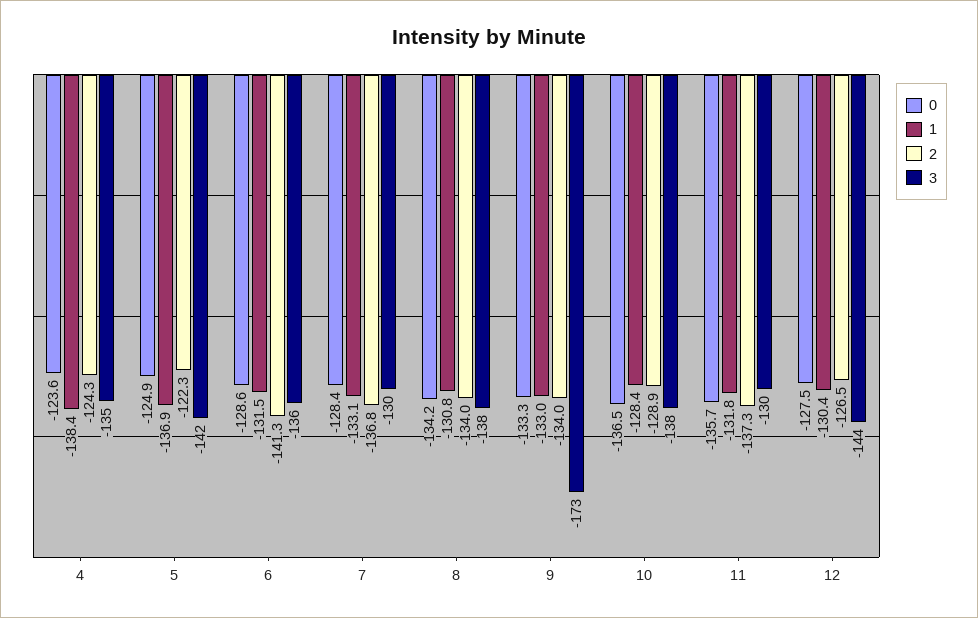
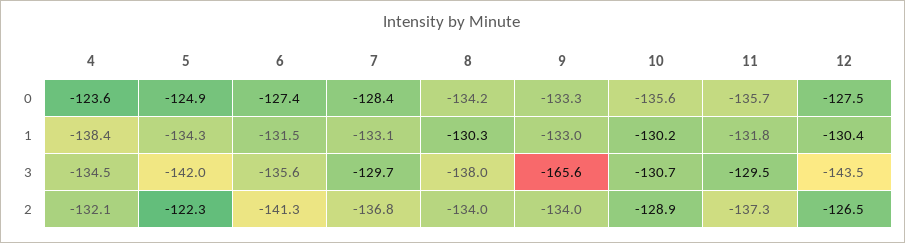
  {
    "0": {
      "4": -123.6,
      "5": -124.9,
-     "6": -128.6,
+     "6": -127.4,
      "7": -128.4,
      "8": -134.2,
      "9": -133.3,
-     "10": -136.5,
+     "10": -135.6,
      "11": -135.7,
      "12": -127.5
    },
    "1": {
      "4": -138.4,
-     "5": -136.9,
+     "5": -134.3,
      "6": -131.5,
      "7": -133.1,
-     "8": -130.8,
+     "8": -130.3,
      "9": -133,
-     "10": -128.4,
+     "10": -130.2,
      "11": -131.8,
      "12": -130.4
    },
    "2": {
-     "4": -124.3,
+     "4": -132.1,
      "5": -122.3,
      "6": -141.3,
      "7": -136.8,
      "8": -134,
      "9": -134,
      "10": -128.9,
      "11": -137.3,
      "12": -126.5
    },
    "3": {
      "4": -134.5,
      "5": -142,
      "6": -135.6,
      "7": -129.7,
      "8": -138,
-     "9": -173,
+     "9": -165.6,
-     "10": -138,
+     "10": -130.7,
      "11": -129.5,
      "12": -143.5
    }
  }

